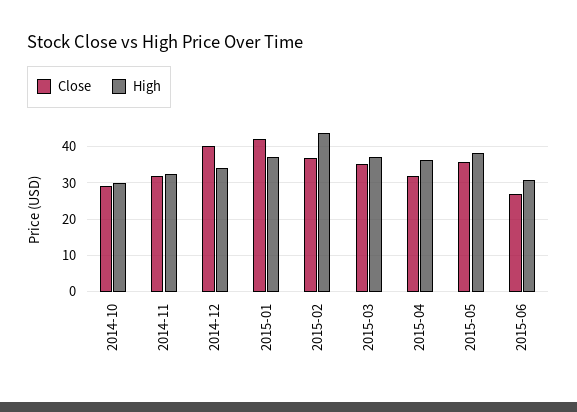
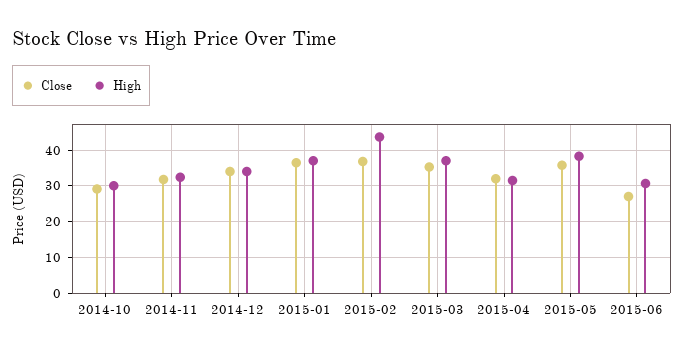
  {
    "Close": {
      "2014-10": 30,
      "2014-11": 32,
-     "2014-12": 40,
+     "2014-12": 34,
-     "2015-01": 42,
+     "2015-01": 36,
      "2015-02": 36,
      "2015-03": 36,
      "2015-04": 32,
      "2015-05": 36,
      "2015-06": 26
    },
    "High": {
      "2014-10": 30,
      "2014-11": 32,
      "2014-12": 34,
      "2015-01": 36,
      "2015-02": 44,
      "2015-03": 36,
-     "2015-04": 36,
+     "2015-04": 32,
      "2015-05": 38,
      "2015-06": 30
    }
  }

